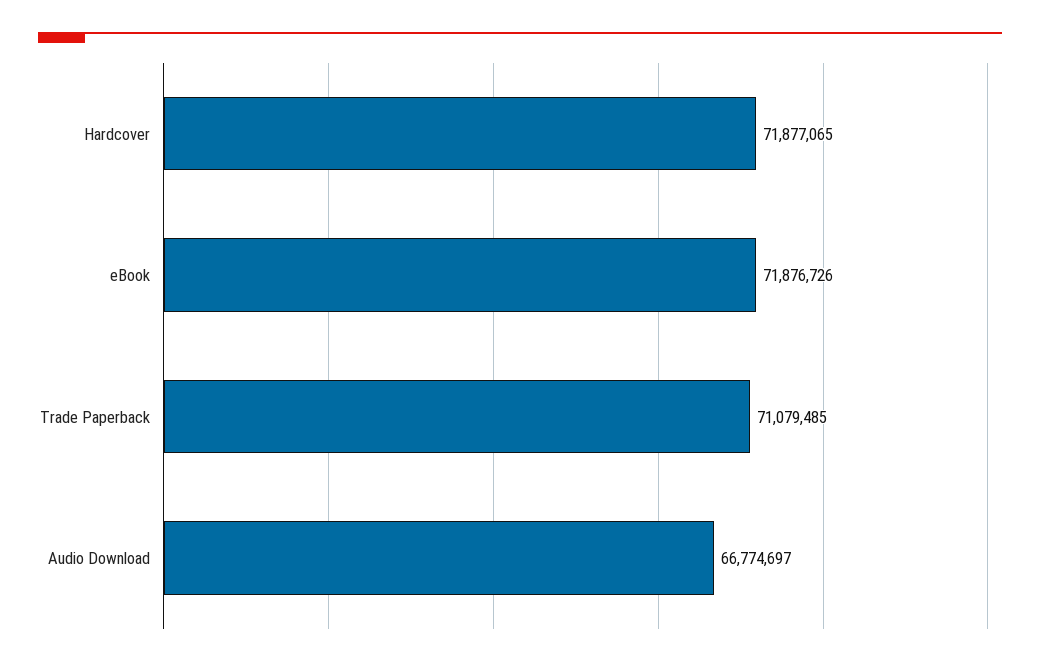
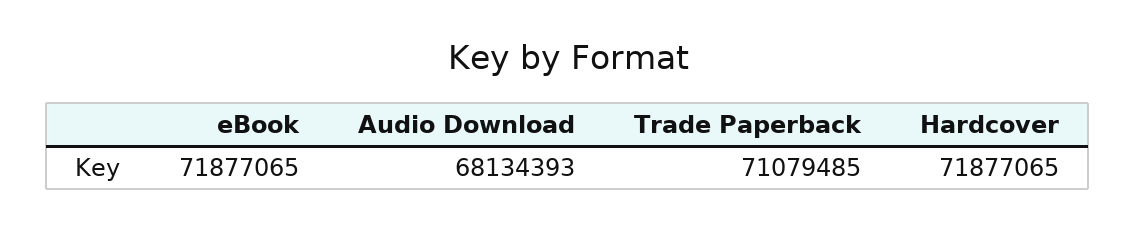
  {
    "Hardcover": 71877065,
-   "eBook": 71876726,
+   "eBook": 71877065,
    "Trade Paperback": 71079485,
-   "Audio Download": 66774697
+   "Audio Download": 68134393
  }

